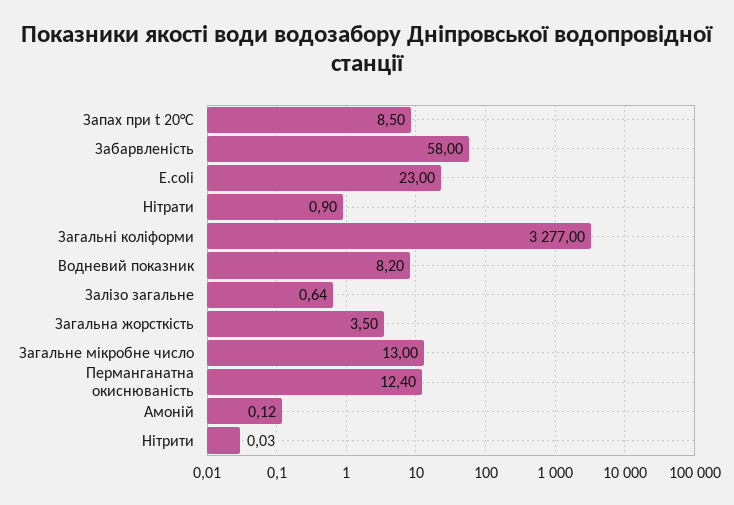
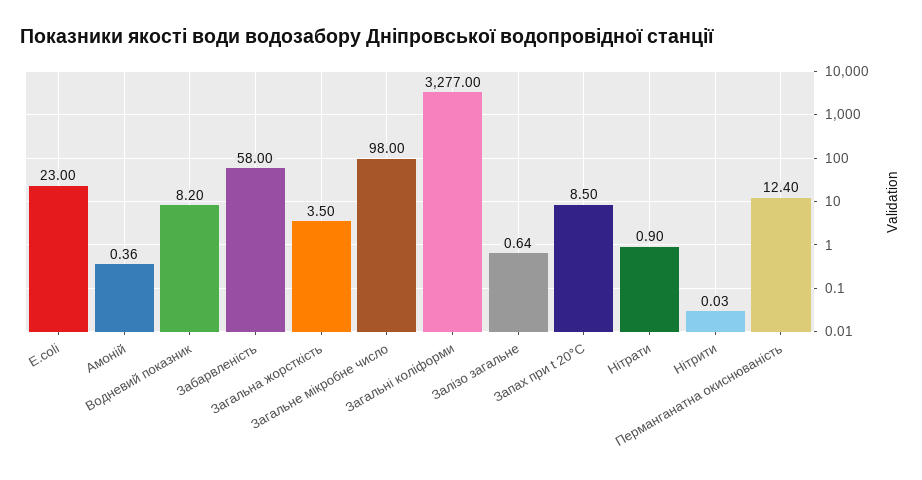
  {
    "Запах при t 20°C": 8.5,
    "Забарвленість": 58,
    "E.coli": 23,
    "Нітрати": 0.9,
    "Загальні коліформи": 3277,
    "Водневий показник": 8.2,
    "Залізо загальне": 0.64,
    "Загальна жорсткість": 3.5,
-   "Загальне мікробне число": 13,
+   "Загальне мікробне число": 98,
    "Перманганатна окиснюваність": 12.4,
-   "Амоній": 0.12,
+   "Амоній": 0.36,
    "Нітрити": 0.03
  }

